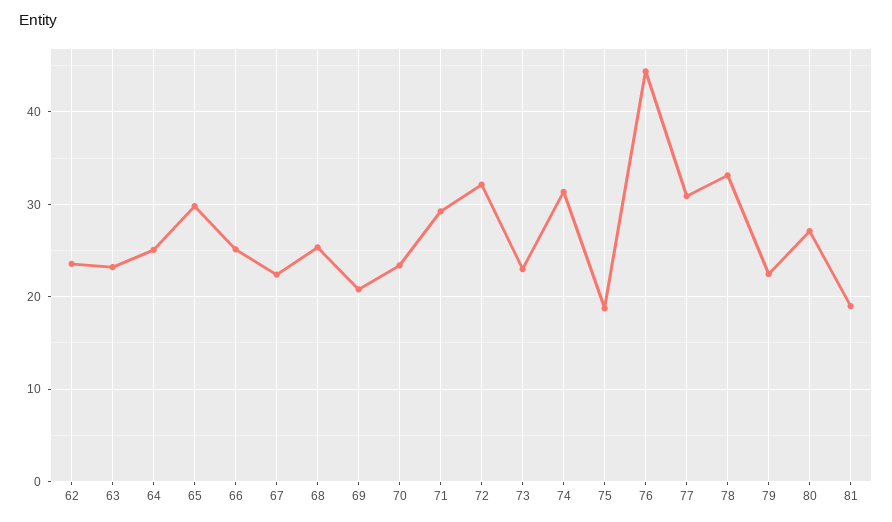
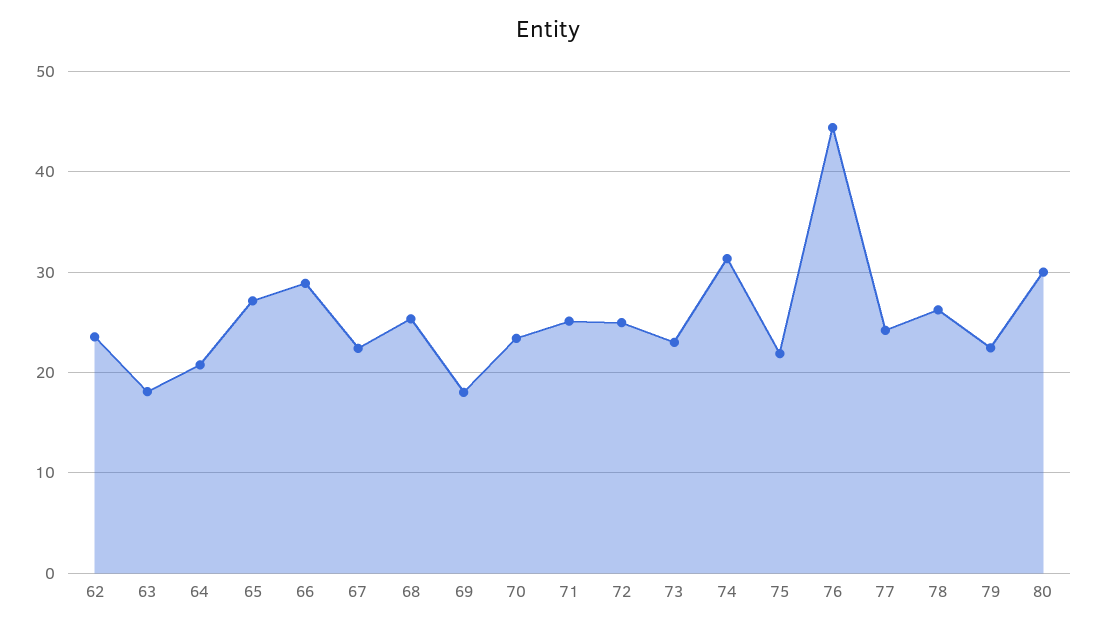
  {
    "62": 24,
-   "63": 23,
+   "63": 18,
-   "64": 25,
+   "64": 21,
-   "65": 30,
+   "65": 27,
-   "66": 25,
+   "66": 29,
    "67": 22,
    "68": 25,
-   "69": 21,
+   "69": 18,
    "70": 23,
-   "71": 29,
+   "71": 25,
-   "72": 32,
+   "72": 25,
    "73": 23,
    "74": 31,
-   "75": 19,
+   "75": 22,
    "76": 44,
-   "77": 31,
+   "77": 24,
-   "78": 33,
+   "78": 26,
    "79": 22,
-   "80": 27,
+   "80": 30
-   "81": 19
  }

